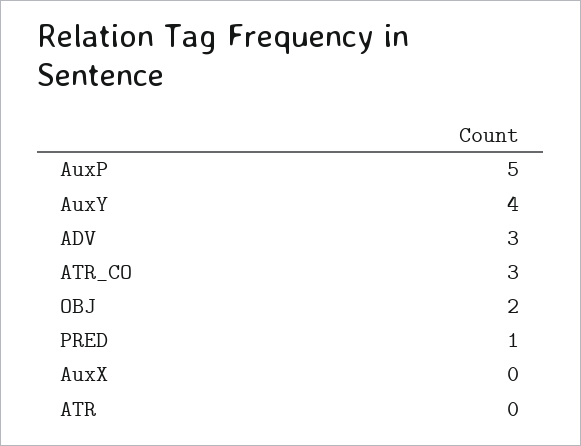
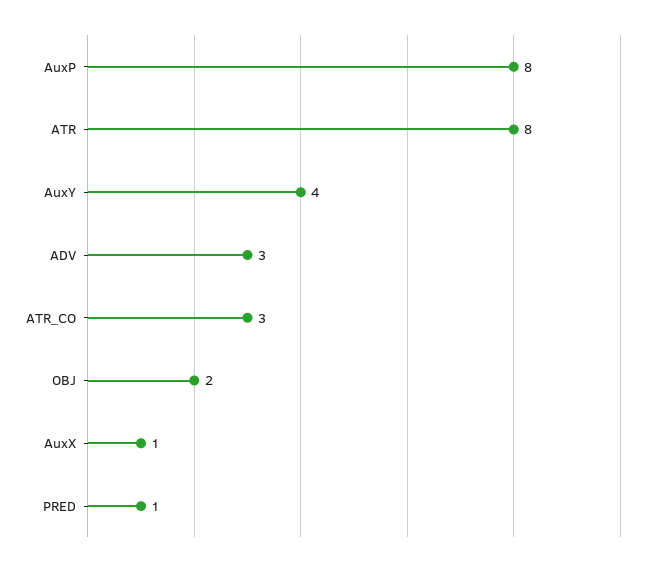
  {
-   "AuxP": 5,
+   "AuxP": 8,
    "AuxY": 4,
    "ADV": 3,
    "ATR_CO": 3,
    "OBJ": 2,
    "PRED": 1,
-   "AuxX": 0,
+   "AuxX": 1,
-   "ATR": 0
+   "ATR": 8
  }

